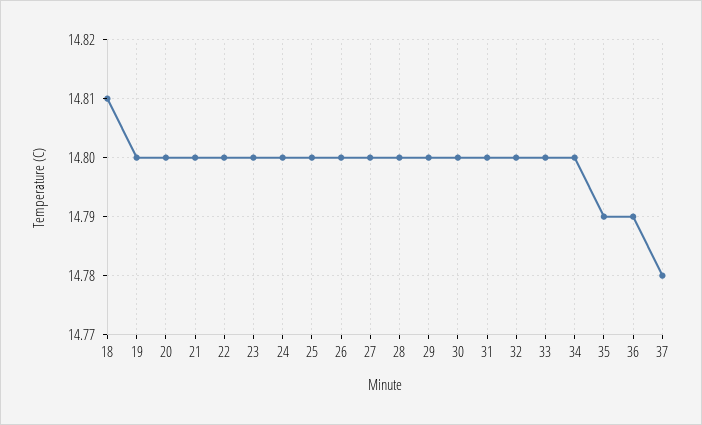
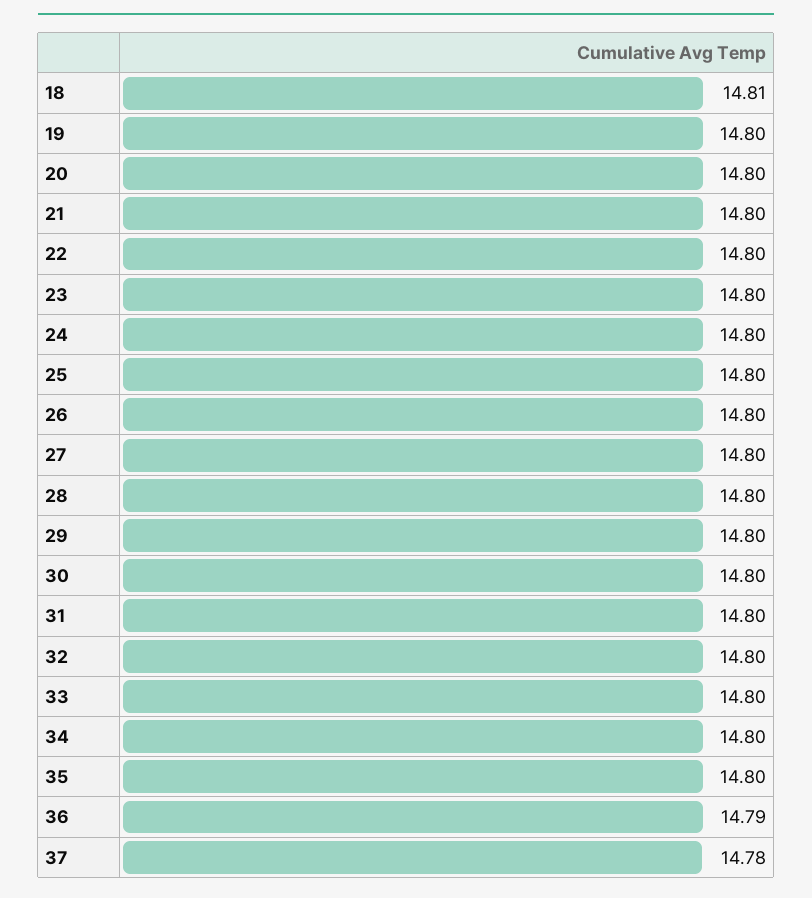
  {
    "18": 14.81,
    "19": 14.8,
    "20": 14.8,
    "21": 14.8,
    "22": 14.8,
    "23": 14.8,
    "24": 14.8,
    "25": 14.8,
    "26": 14.8,
    "27": 14.8,
    "28": 14.8,
    "29": 14.8,
    "30": 14.8,
    "31": 14.8,
    "32": 14.8,
    "33": 14.8,
    "34": 14.8,
-   "35": 14.79,
+   "35": 14.8,
    "36": 14.79,
    "37": 14.78
  }

